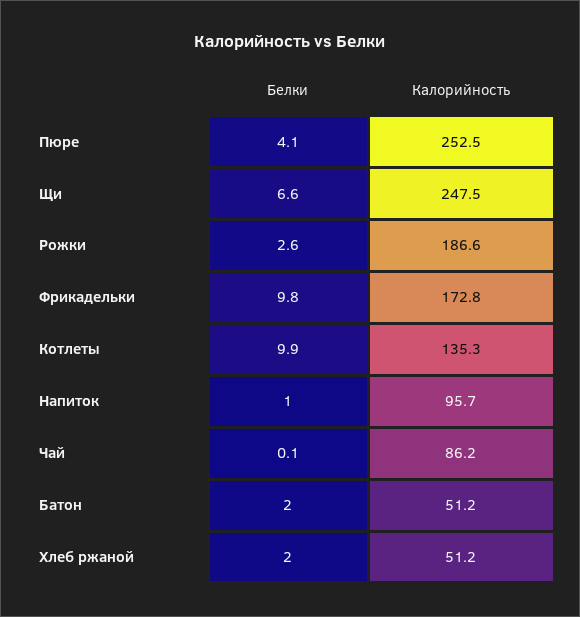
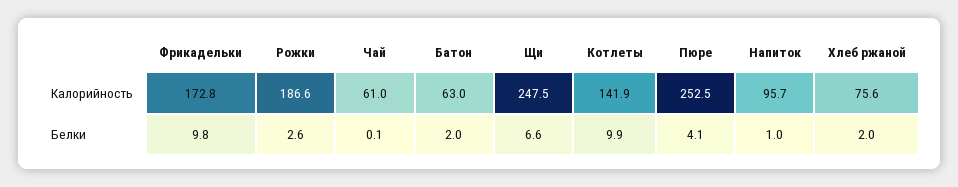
  {
    "Белки": {
      "Пюре": 4.1,
      "Щи": 6.6,
      "Рожки": 2.6,
      "Фрикадельки": 9.8,
      "Котлеты": 9.9,
      "Напиток": 1,
      "Чай": 0.1,
      "Батон": 2,
      "Хлеб ржаной": 2
    },
    "Калорийность": {
      "Пюре": 252.5,
      "Щи": 247.5,
      "Рожки": 186.6,
      "Фрикадельки": 172.8,
-     "Котлеты": 135.3,
+     "Котлеты": 141.9,
      "Напиток": 95.7,
-     "Чай": 86.2,
+     "Чай": 61,
-     "Батон": 51.2,
+     "Батон": 63,
-     "Хлеб ржаной": 51.2
+     "Хлеб ржаной": 75.6
    }
  }

